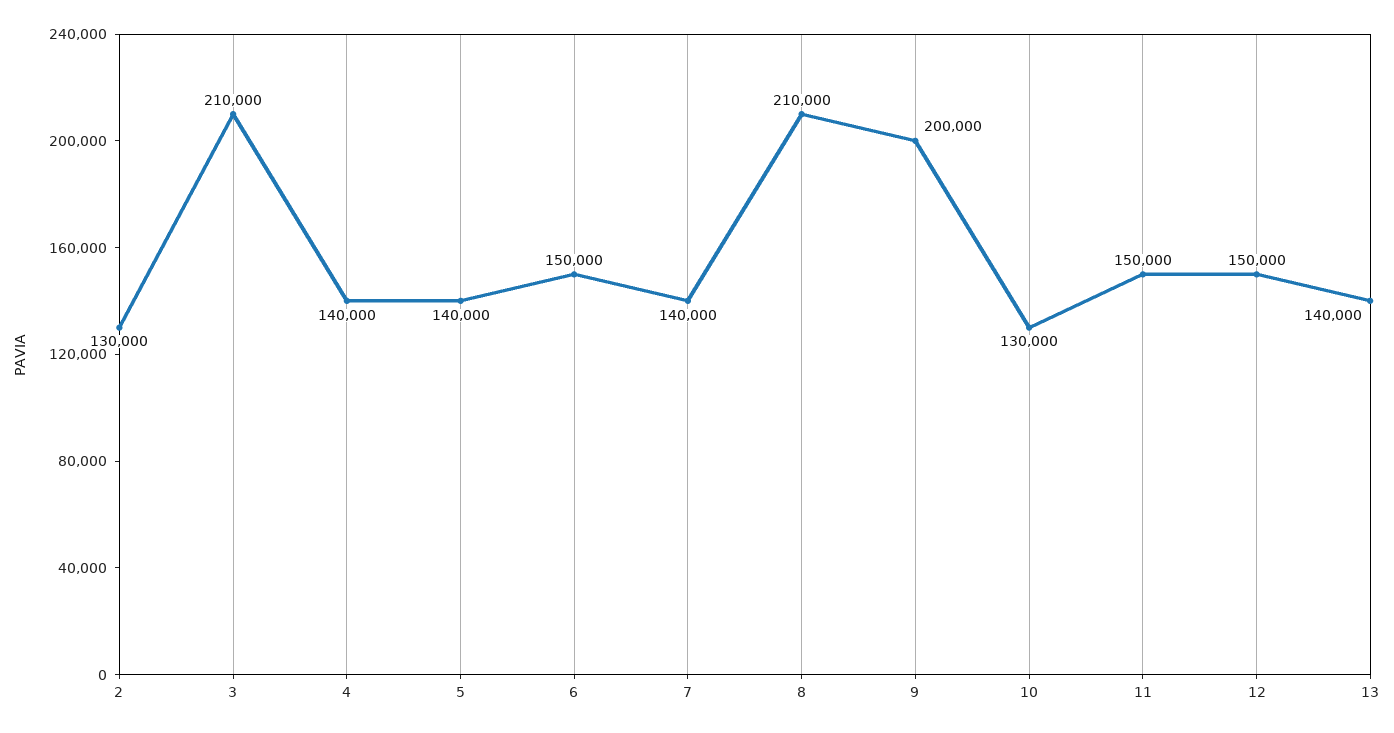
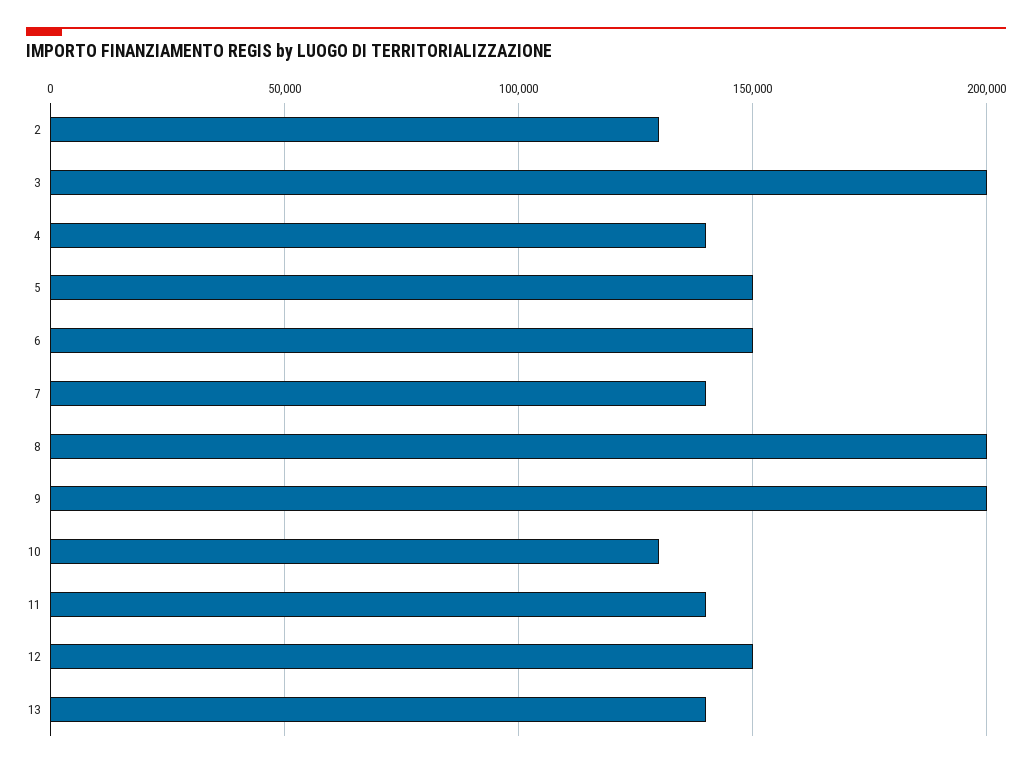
  {
    "2": 130000,
-   "3": 210000,
+   "3": 200000,
    "4": 140000,
-   "5": 140000,
+   "5": 150000,
    "6": 150000,
    "7": 140000,
-   "8": 210000,
+   "8": 200000,
    "9": 200000,
    "10": 130000,
-   "11": 150000,
+   "11": 140000,
    "12": 150000,
    "13": 140000
  }

